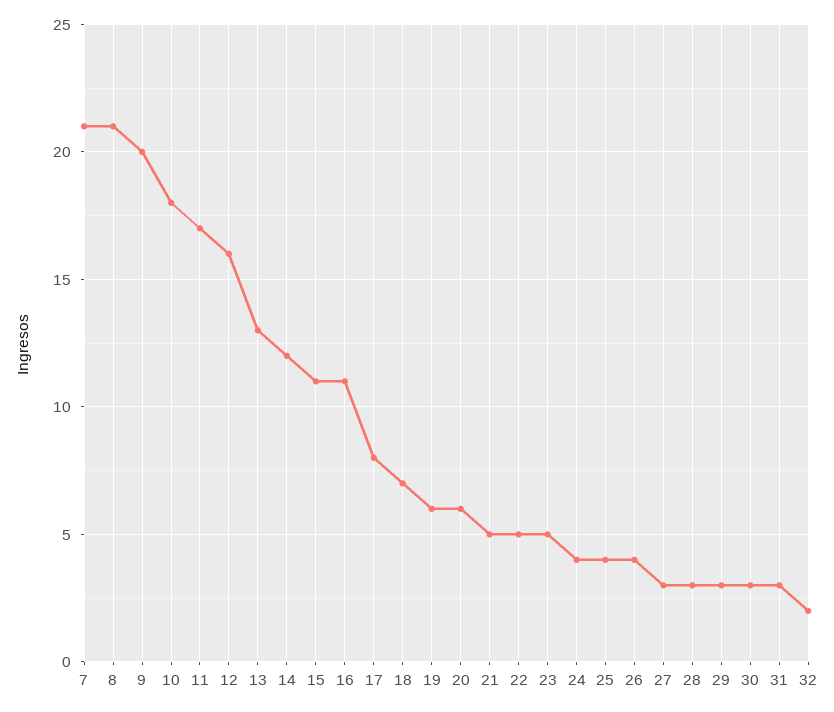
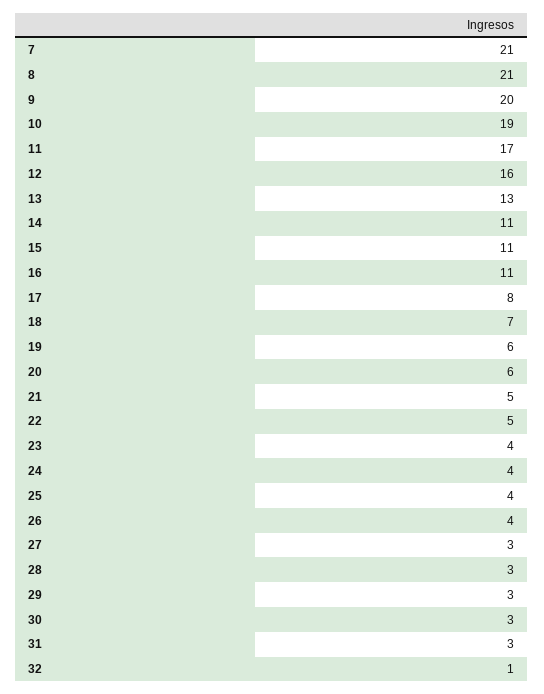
  {
    "7": 21,
    "8": 21,
    "9": 20,
-   "10": 18,
+   "10": 19,
    "11": 17,
    "12": 16,
    "13": 13,
-   "14": 12,
+   "14": 11,
    "15": 11,
    "16": 11,
    "17": 8,
    "18": 7,
    "19": 6,
    "20": 6,
    "21": 5,
    "22": 5,
-   "23": 5,
+   "23": 4,
    "24": 4,
    "25": 4,
    "26": 4,
    "27": 3,
    "28": 3,
    "29": 3,
    "30": 3,
    "31": 3,
-   "32": 2
+   "32": 1
  }

